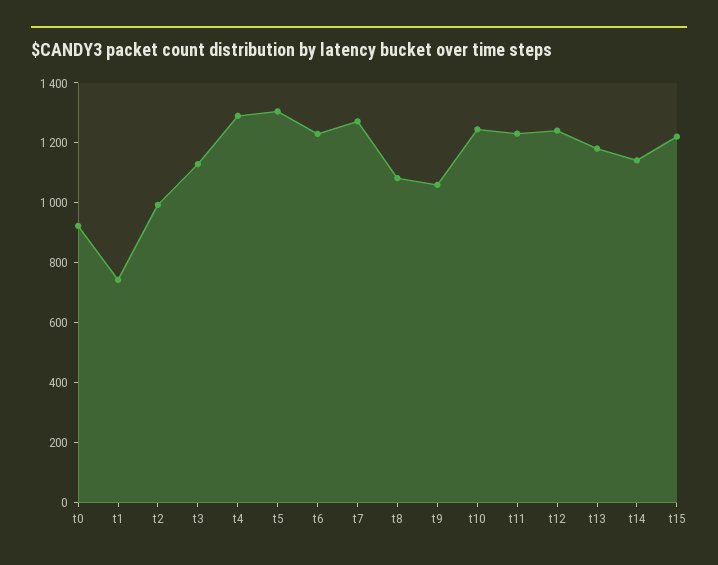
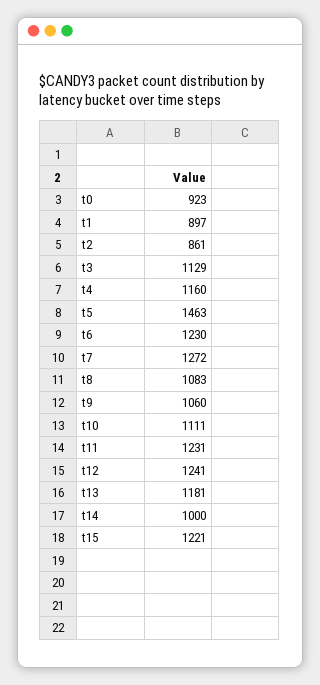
  {
    "t0": 923,
-   "t1": 750,
+   "t1": 897,
-   "t2": 1000,
+   "t2": 861,
    "t3": 1129,
-   "t4": 1300,
+   "t4": 1160,
-   "t5": 1300,
+   "t5": 1463,
    "t6": 1230,
    "t7": 1272,
    "t8": 1083,
    "t9": 1060,
-   "t10": 1250,
+   "t10": 1111,
    "t11": 1231,
    "t12": 1241,
    "t13": 1181,
-   "t14": 1150,
+   "t14": 1000,
    "t15": 1221
  }

